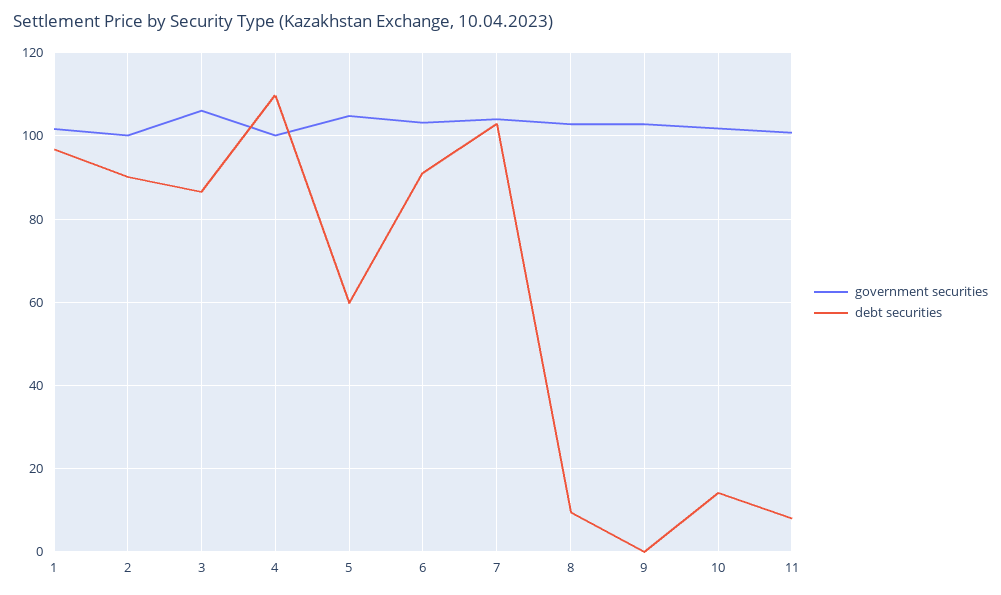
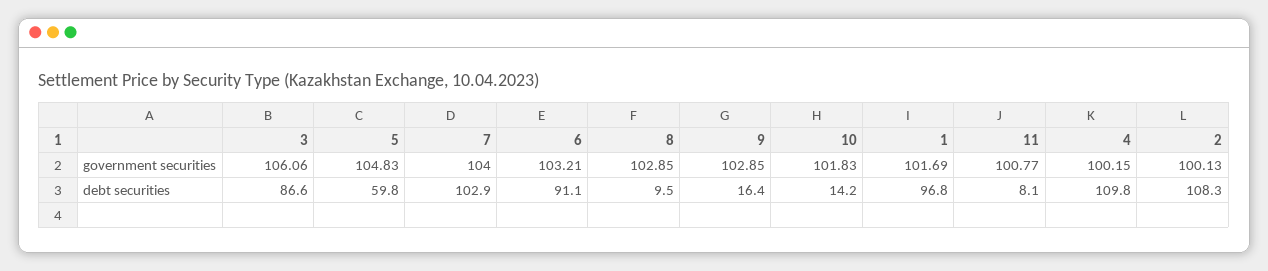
  {
    "government securities": {
      "1": 101.69,
      "2": 100.13,
      "3": 106.06,
      "4": 100.15,
      "5": 104.83,
      "6": 103.21,
      "7": 104,
      "8": 102.85,
      "9": 102.85,
      "10": 101.83,
      "11": 100.77
    },
    "debt securities": {
      "1": 96.8,
-     "2": 90,
+     "2": 108.3,
      "3": 86.6,
      "4": 109.8,
      "5": 59.8,
      "6": 91.1,
      "7": 102.9,
      "8": 9.5,
-     "9": 0,
+     "9": 16.4,
      "10": 14.2,
      "11": 8.1
    }
  }

